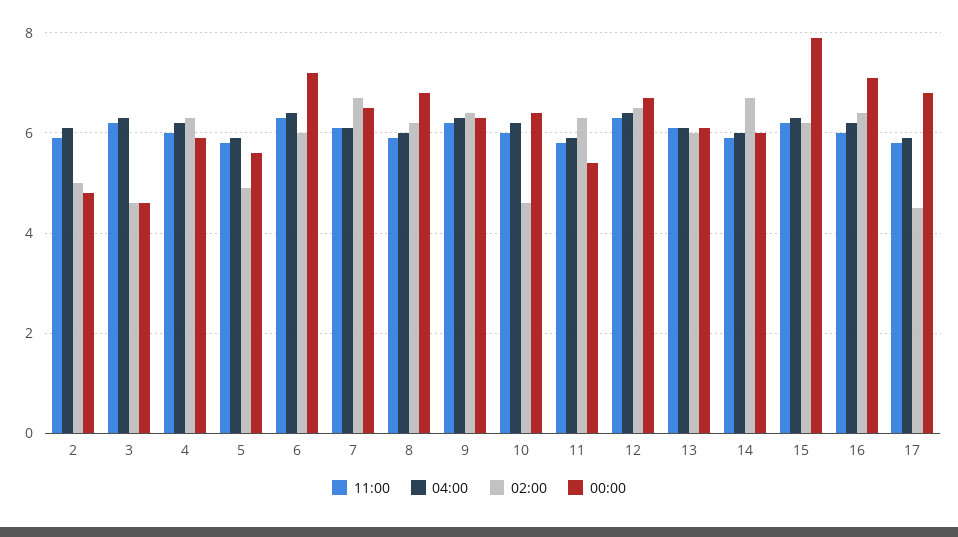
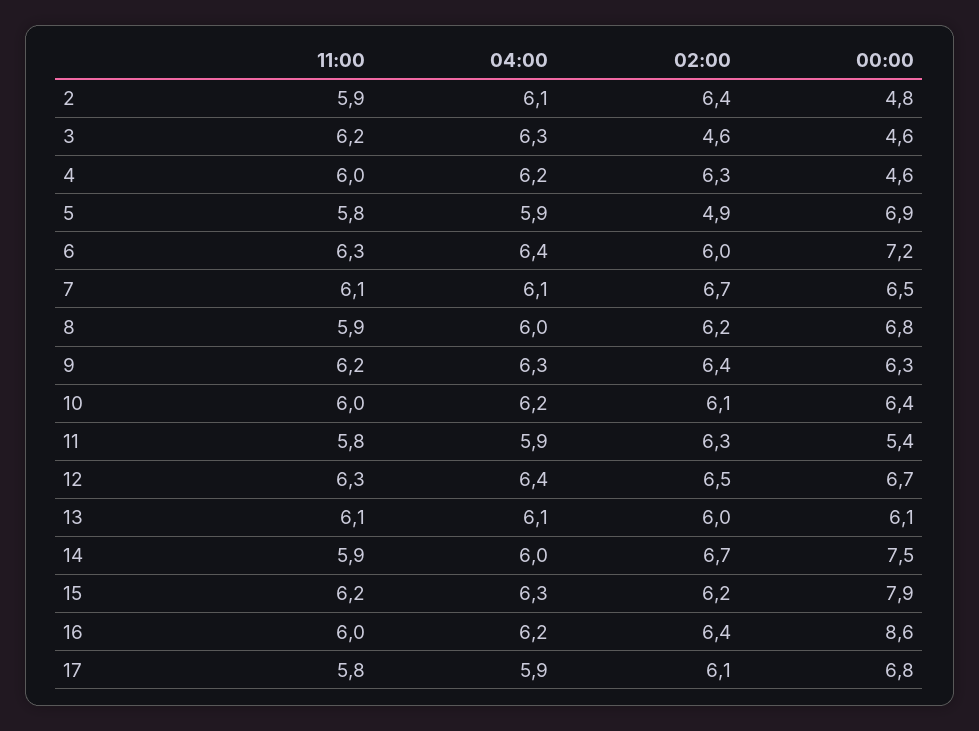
  {
    "11:00": {
      "2": 5.9,
      "3": 6.2,
      "4": 6,
      "5": 5.8,
      "6": 6.3,
      "7": 6.1,
      "8": 5.9,
      "9": 6.2,
      "10": 6,
      "11": 5.8,
      "12": 6.3,
      "13": 6.1,
      "14": 5.9,
      "15": 6.2,
      "16": 6,
      "17": 5.8
    },
    "04:00": {
      "2": 6.1,
      "3": 6.3,
      "4": 6.2,
      "5": 5.9,
      "6": 6.4,
      "7": 6.1,
      "8": 6,
      "9": 6.3,
      "10": 6.2,
      "11": 5.9,
      "12": 6.4,
      "13": 6.1,
      "14": 6,
      "15": 6.3,
      "16": 6.2,
      "17": 5.9
    },
    "02:00": {
-     "2": 5,
+     "2": 6.4,
      "3": 4.6,
      "4": 6.3,
      "5": 4.9,
      "6": 6,
      "7": 6.7,
      "8": 6.2,
      "9": 6.4,
-     "10": 4.5,
+     "10": 6.1,
      "11": 6.3,
      "12": 6.5,
      "13": 6,
      "14": 6.7,
      "15": 6.2,
      "16": 6.4,
-     "17": 4.5
+     "17": 6.1
    },
    "00:00": {
      "2": 4.8,
      "3": 4.6,
-     "4": 6,
+     "4": 4.6,
-     "5": 5.5,
+     "5": 6.9,
      "6": 7.2,
      "7": 6.5,
      "8": 6.8,
      "9": 6.3,
      "10": 6.4,
      "11": 5.4,
      "12": 6.7,
      "13": 6.1,
-     "14": 6,
+     "14": 7.5,
      "15": 7.9,
-     "16": 7,
+     "16": 8.6,
      "17": 6.8
    }
  }

